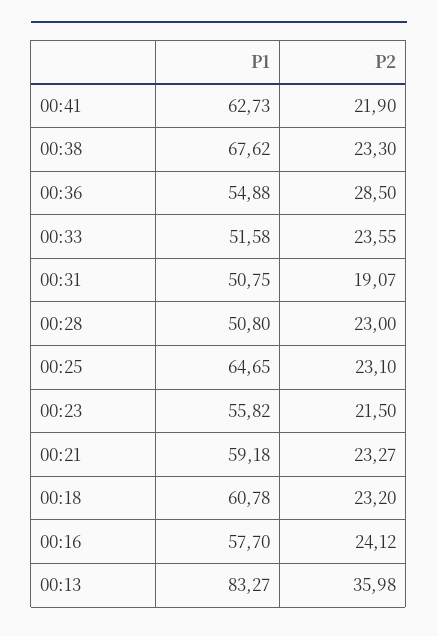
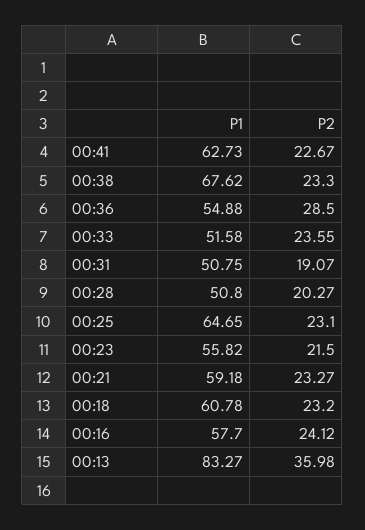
  {
    "P1": {
      "00:41": 62.73,
      "00:38": 67.62,
      "00:36": 54.88,
      "00:33": 51.58,
      "00:31": 50.75,
      "00:28": 50.8,
      "00:25": 64.65,
      "00:23": 55.82,
      "00:21": 59.18,
      "00:18": 60.78,
      "00:16": 57.7,
      "00:13": 83.27
    },
    "P2": {
-     "00:41": 21.9,
+     "00:41": 22.67,
      "00:38": 23.3,
      "00:36": 28.5,
      "00:33": 23.55,
      "00:31": 19.07,
-     "00:28": 23,
+     "00:28": 20.27,
      "00:25": 23.1,
      "00:23": 21.5,
      "00:21": 23.27,
      "00:18": 23.2,
      "00:16": 24.12,
      "00:13": 35.98
    }
  }

